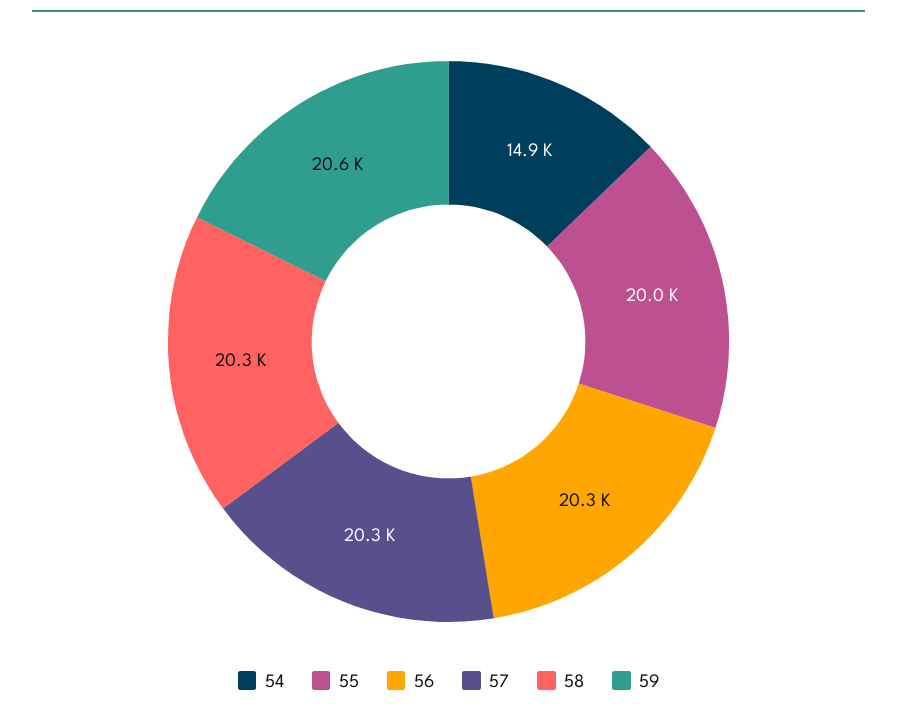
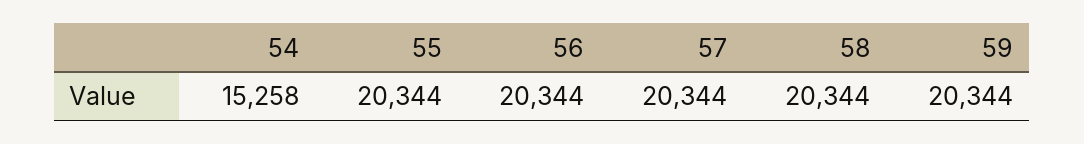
  {
-   "54": 14900,
+   "54": 15258,
-   "55": 20000,
+   "55": 20344,
    "56": 20344,
    "57": 20344,
    "58": 20344,
-   "59": 20600
+   "59": 20344
  }

